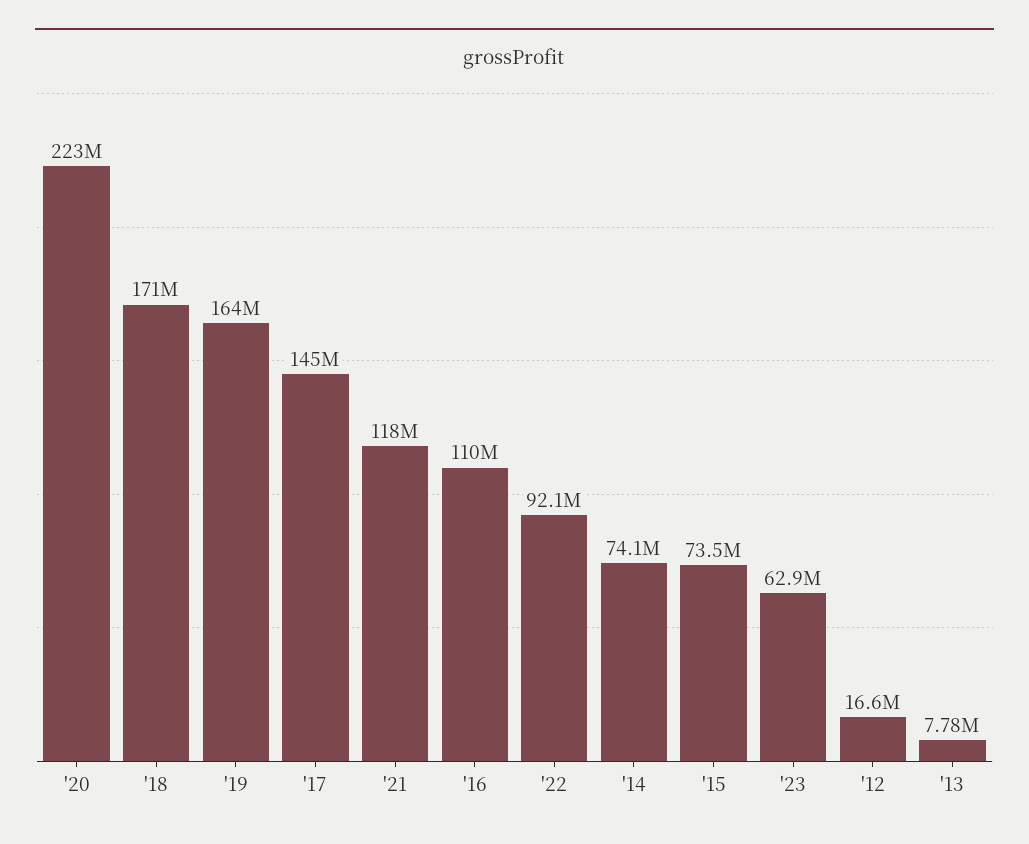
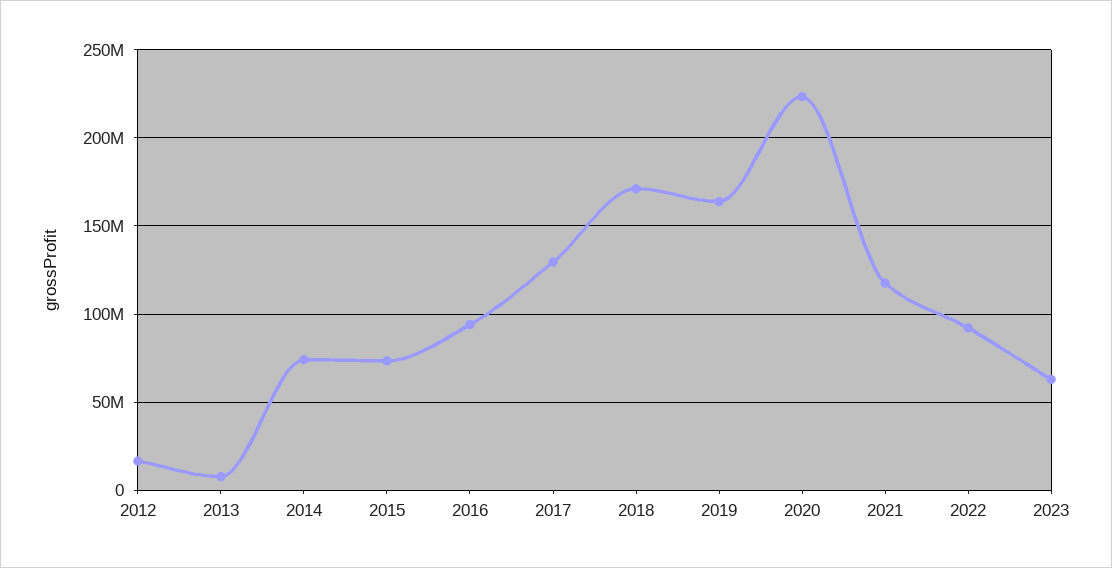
  {
    "'20": 223000000,
    "'18": 171000000,
    "'19": 164000000,
-   "'17": 145000000,
+   "'17": 130000000,
    "'21": 118000000,
-   "'16": 110000000,
+   "'16": 95000000,
    "'22": 92100000,
    "'14": 74100000,
    "'15": 73500000,
    "'23": 62900000,
    "'12": 16600000,
    "'13": 7780000
  }

